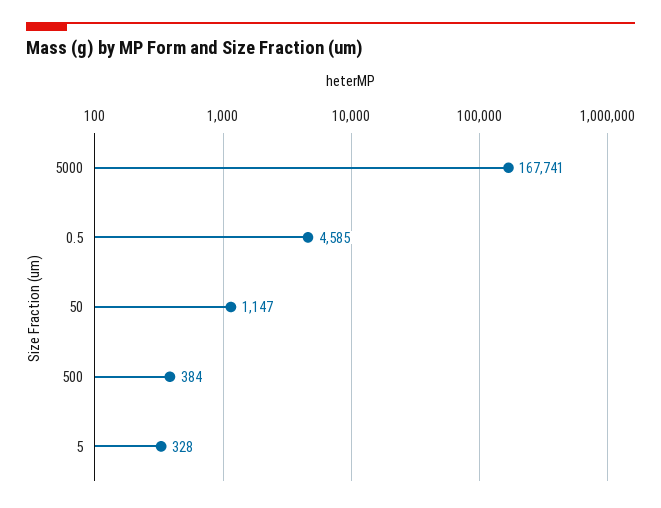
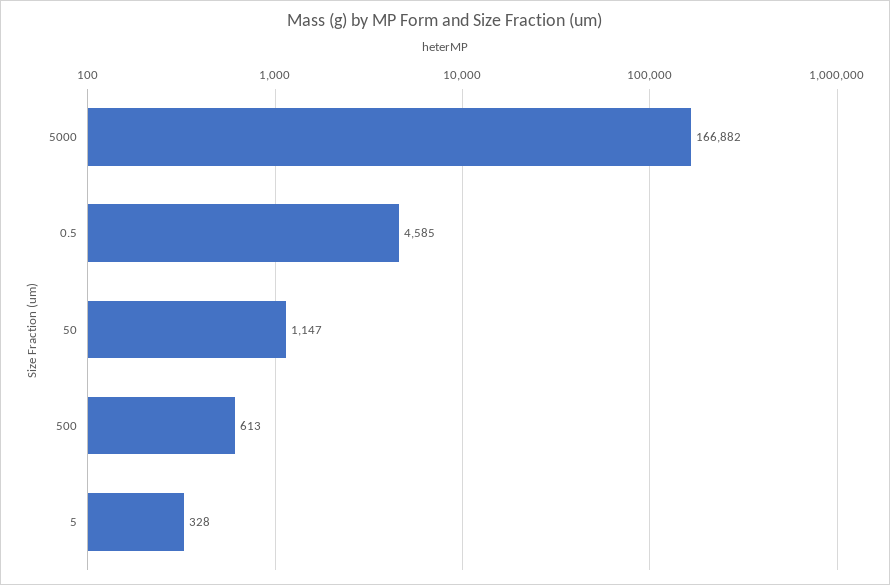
  {
-   "5000": 167741,
+   "5000": 166882,
    "0.5": 4585,
    "50": 1147,
-   "500": 384,
+   "500": 613,
    "5": 328
  }

